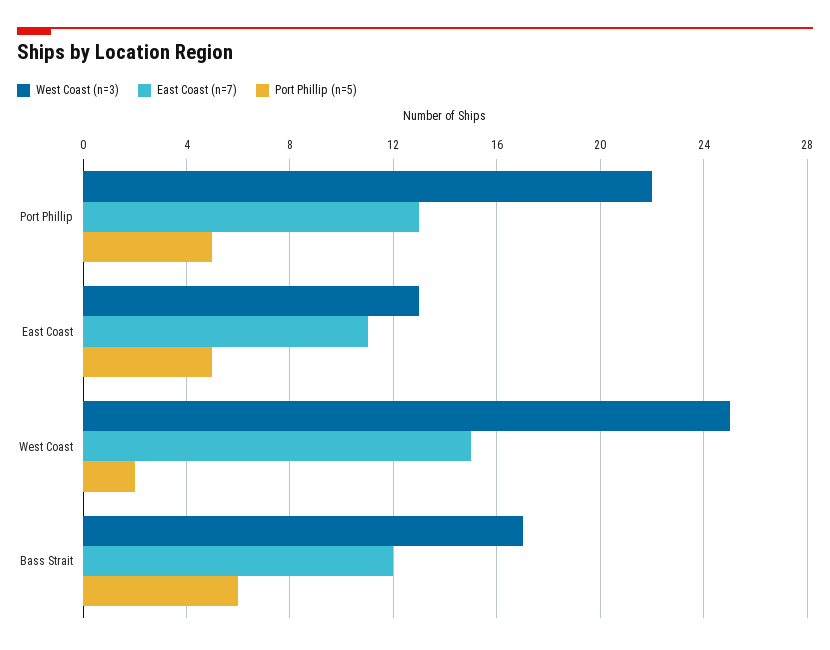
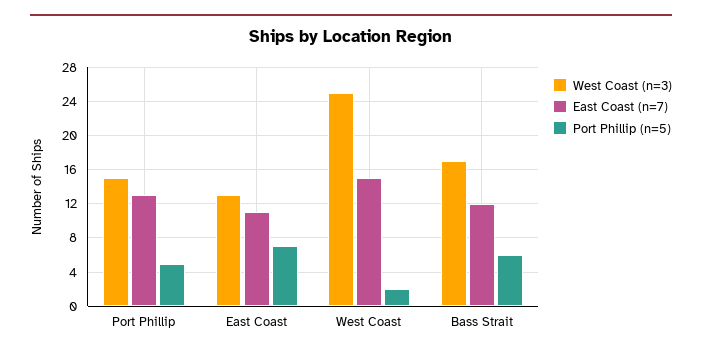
  {
    "West Coast (n=3)": {
-     "Port Phillip": 22,
+     "Port Phillip": 15,
      "East Coast": 13,
      "West Coast": 25,
      "Bass Strait": 17
    },
    "East Coast (n=7)": {
      "Port Phillip": 13,
      "East Coast": 11,
      "West Coast": 15,
      "Bass Strait": 12
    },
    "Port Phillip (n=5)": {
      "Port Phillip": 5,
-     "East Coast": 5,
+     "East Coast": 7,
      "West Coast": 2,
      "Bass Strait": 6
    }
  }

